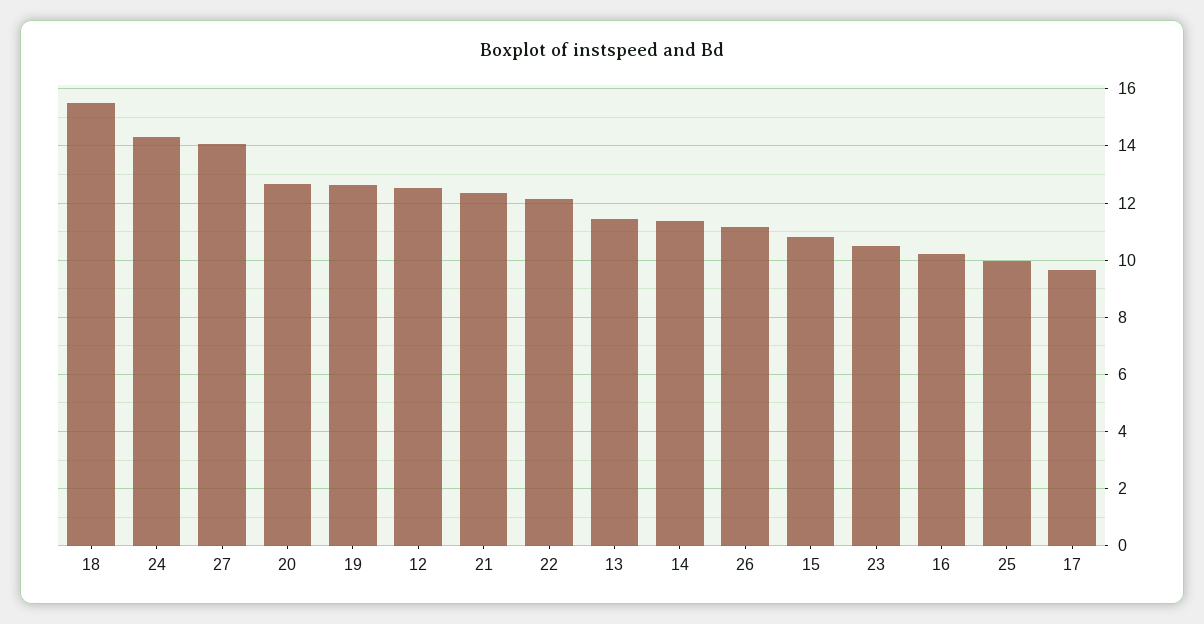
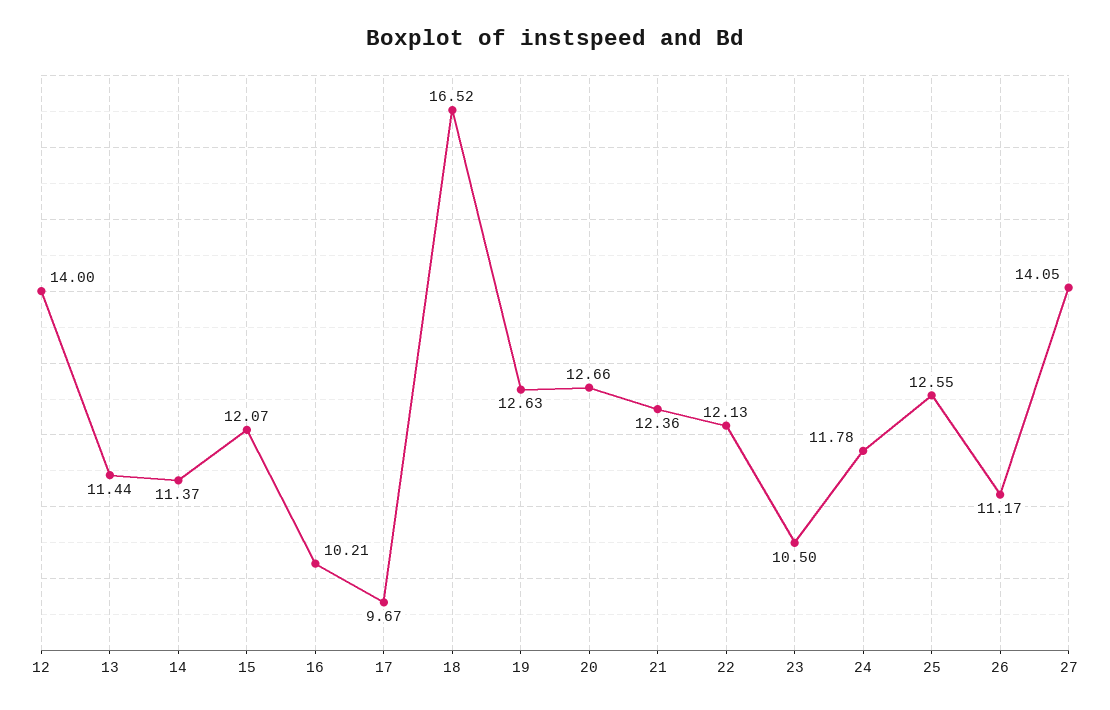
  {
-   "18": 15.5,
+   "18": 16.52,
-   "24": 14.25,
+   "24": 11.78,
    "27": 14.05,
    "20": 12.66,
    "19": 12.63,
-   "12": 12.5,
+   "12": 14,
    "21": 12.36,
    "22": 12.13,
    "13": 11.44,
    "14": 11.37,
    "26": 11.17,
-   "15": 10.75,
+   "15": 12.07,
    "23": 10.5,
    "16": 10.21,
-   "25": 10,
+   "25": 12.55,
    "17": 9.67
  }

